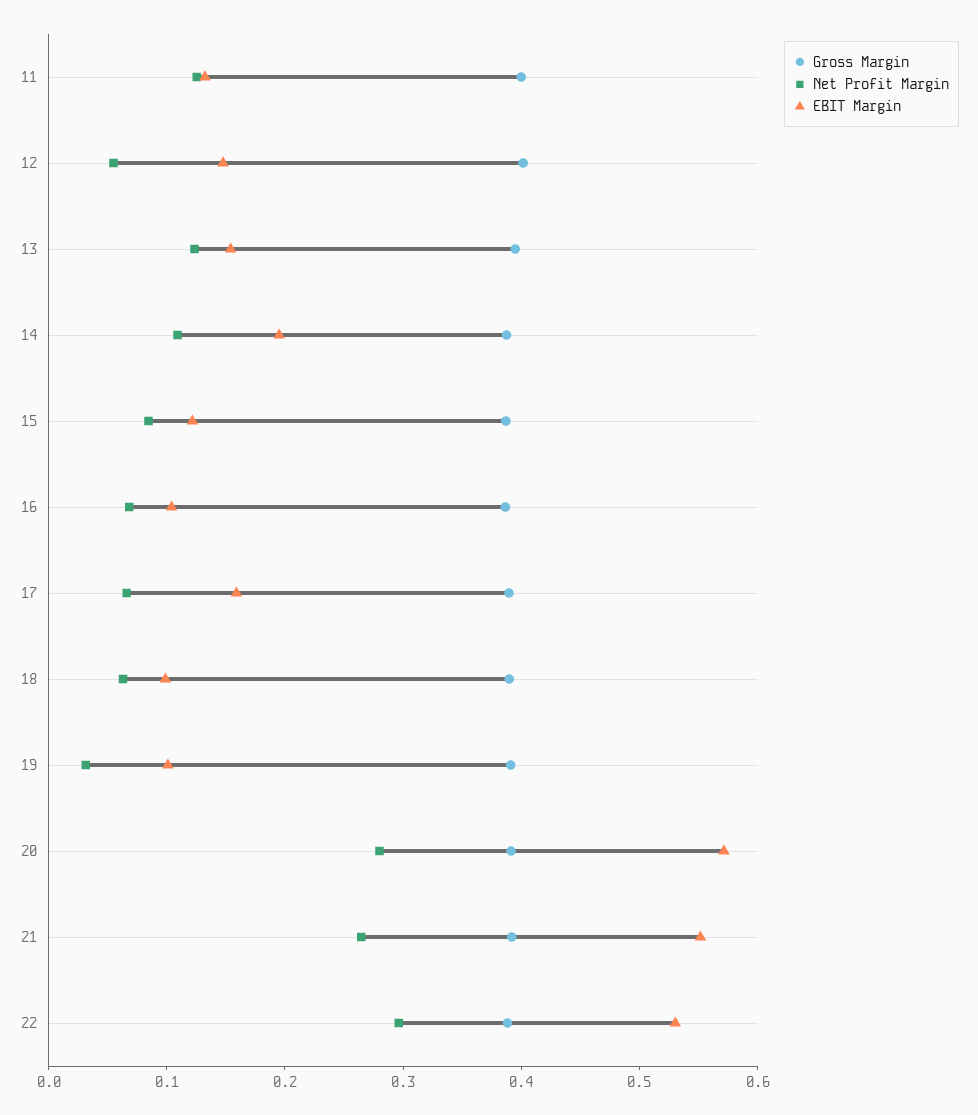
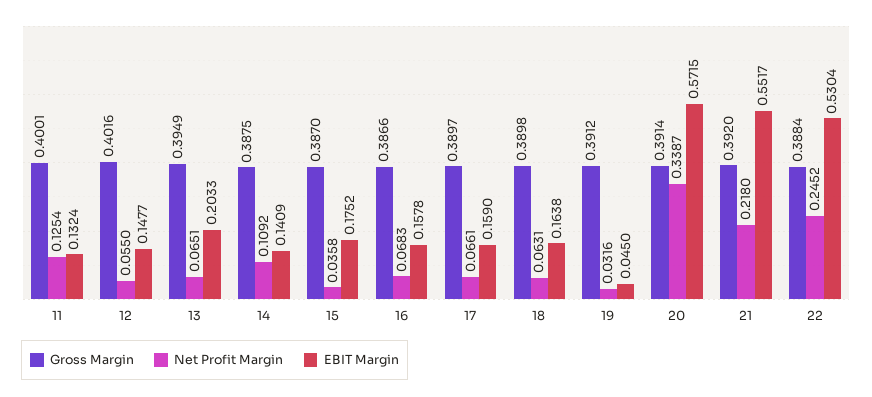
  {
    "Gross Margin": {
      "11": 0.4001,
      "12": 0.4016,
      "13": 0.3949,
      "14": 0.3875,
      "15": 0.387,
      "16": 0.3866,
      "17": 0.3897,
      "18": 0.3898,
      "19": 0.3912,
      "20": 0.3914,
      "21": 0.392,
      "22": 0.3884
    },
    "Net Profit Margin": {
      "11": 0.1254,
      "12": 0.055,
-     "13": 0.12,
+     "13": 0.0651,
      "14": 0.1092,
-     "15": 0.08,
+     "15": 0.0358,
      "16": 0.0683,
      "17": 0.0661,
      "18": 0.0631,
      "19": 0.0316,
-     "20": 0.28,
+     "20": 0.3387,
-     "21": 0.26,
+     "21": 0.218,
-     "22": 0.3
+     "22": 0.2452
    },
    "EBIT Margin": {
      "11": 0.1324,
      "12": 0.1477,
-     "13": 0.16,
+     "13": 0.2033,
-     "14": 0.2,
+     "14": 0.1409,
-     "15": 0.12,
+     "15": 0.1752,
-     "16": 0.1,
+     "16": 0.1578,
      "17": 0.159,
-     "18": 0.1,
+     "18": 0.1638,
-     "19": 0.1,
+     "19": 0.045,
      "20": 0.5715,
      "21": 0.5517,
      "22": 0.5304
    }
  }

